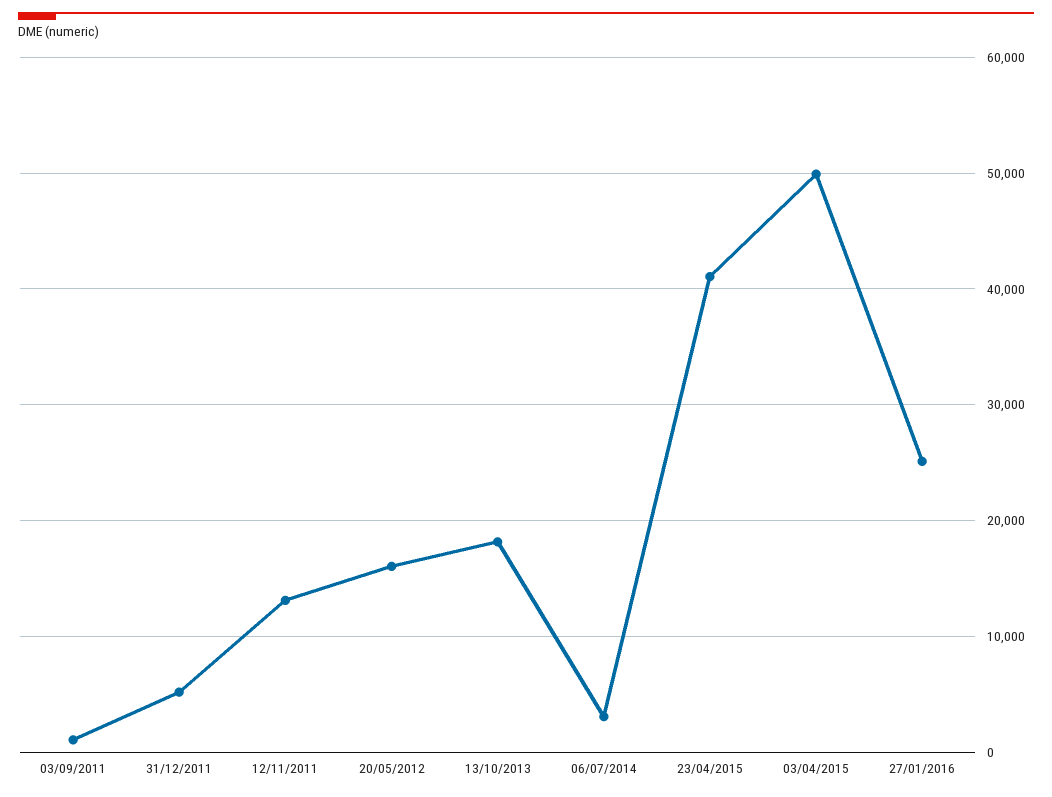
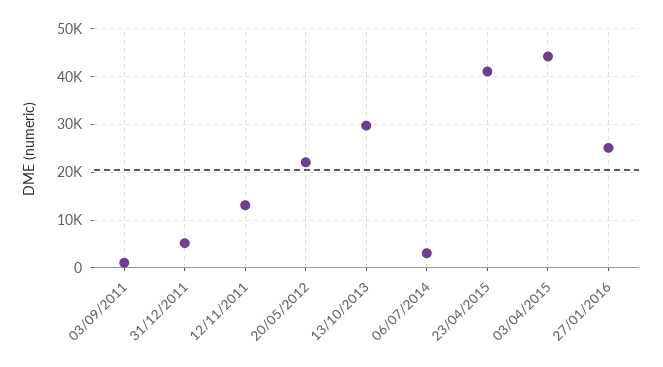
  {
    "03/09/2011": 1000,
    "31/12/2011": 5000,
    "12/11/2011": 13000,
-   "20/05/2012": 16000,
+   "20/05/2012": 22000,
-   "13/10/2013": 18000,
+   "13/10/2013": 30000,
    "06/07/2014": 3000,
    "23/04/2015": 41000,
-   "03/04/2015": 50000,
+   "03/04/2015": 44000,
    "27/01/2016": 25000
  }

